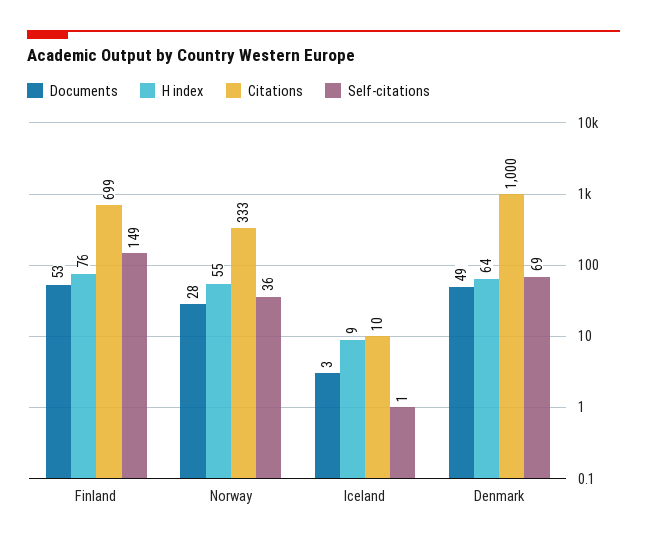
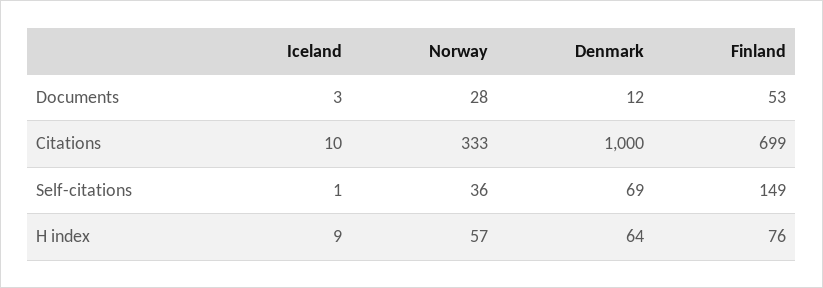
  {
    "Documents": {
      "Finland": 53,
      "Norway": 28,
      "Iceland": 3,
-     "Denmark": 49
+     "Denmark": 12
    },
    "H index": {
      "Finland": 76,
-     "Norway": 55,
+     "Norway": 57,
      "Iceland": 9,
      "Denmark": 64
    },
    "Citations": {
      "Finland": 699,
      "Norway": 333,
      "Iceland": 10,
      "Denmark": 1000
    },
    "Self-citations": {
      "Finland": 149,
      "Norway": 36,
      "Iceland": 1,
      "Denmark": 69
    }
  }

